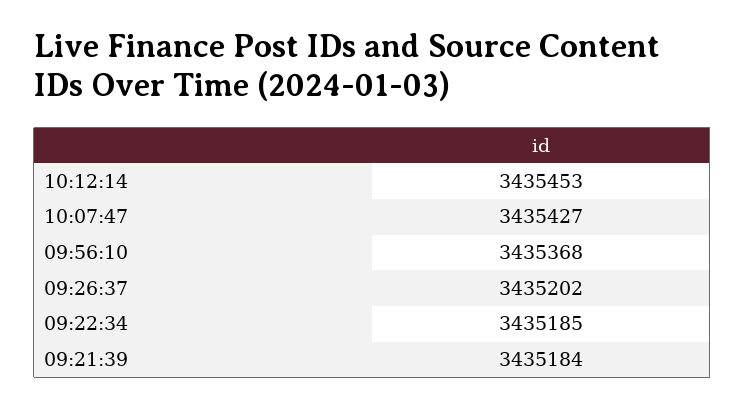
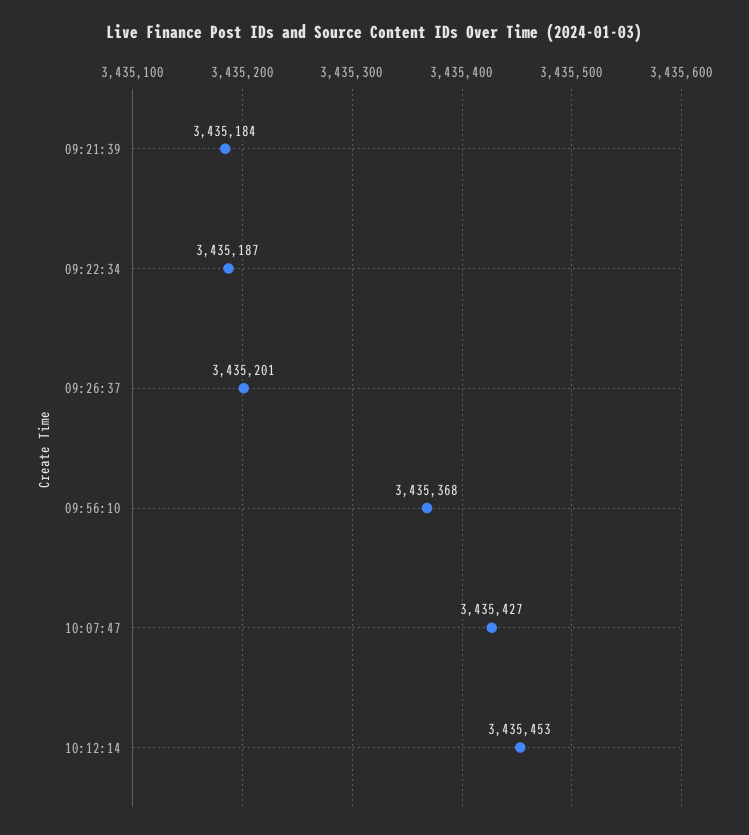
  {
    "10:12:14": 3435453,
    "10:07:47": 3435427,
    "09:56:10": 3435368,
-   "09:26:37": 3435202,
+   "09:26:37": 3435201,
-   "09:22:34": 3435185,
+   "09:22:34": 3435187,
    "09:21:39": 3435184
  }

